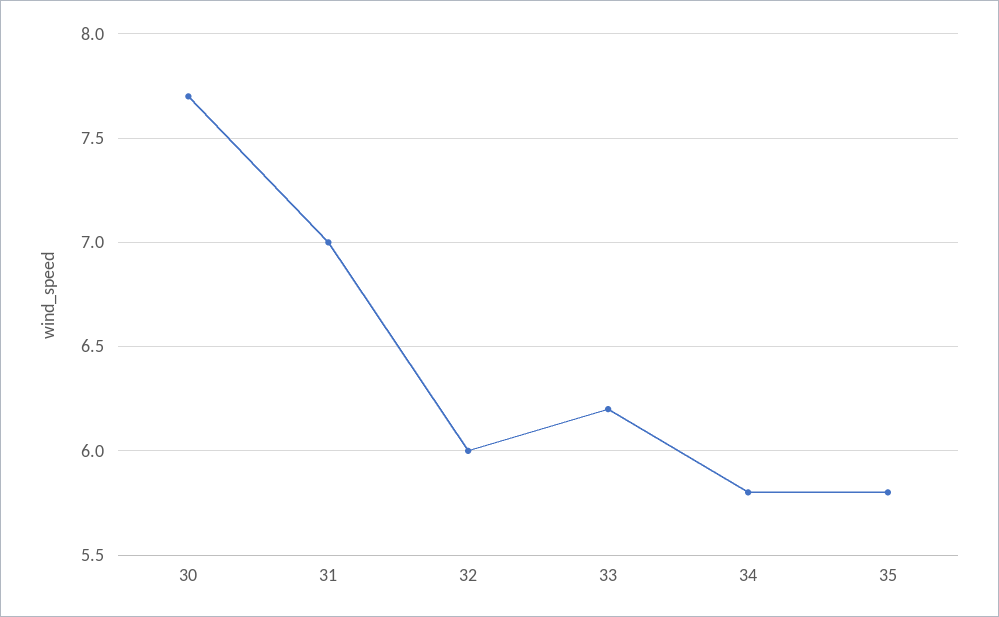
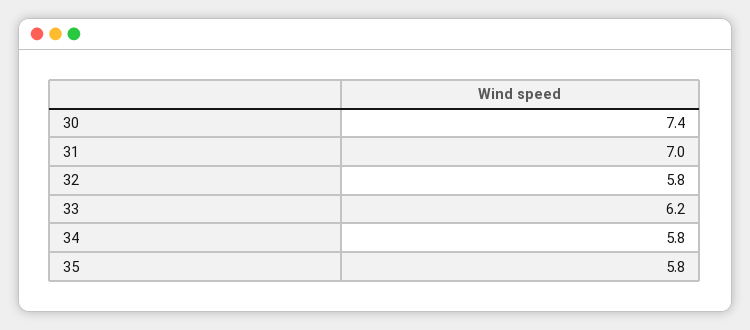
  {
-   "30": 7.7,
+   "30": 7.4,
    "31": 7,
-   "32": 6,
+   "32": 5.8,
    "33": 6.2,
    "34": 5.8,
    "35": 5.8
  }

